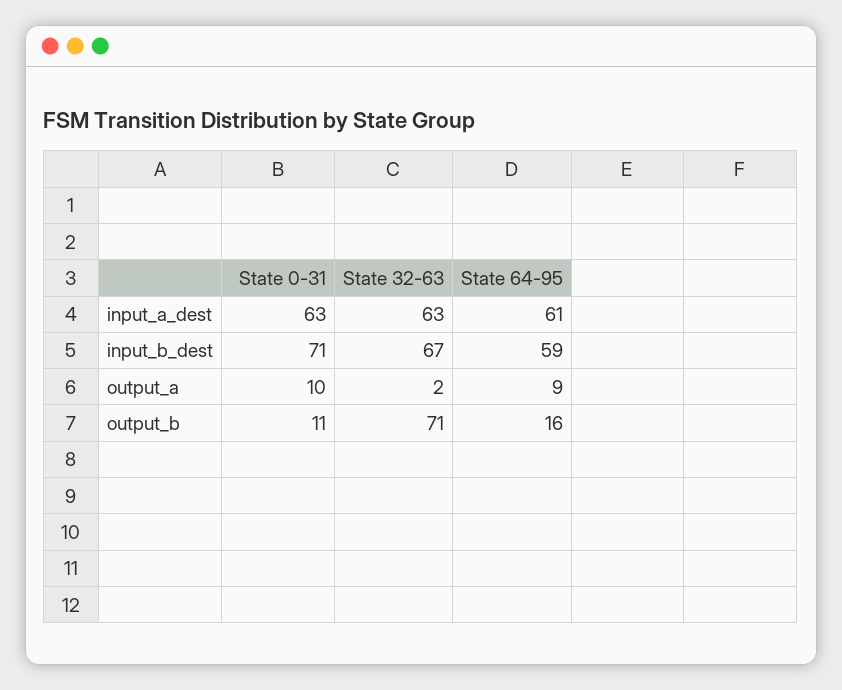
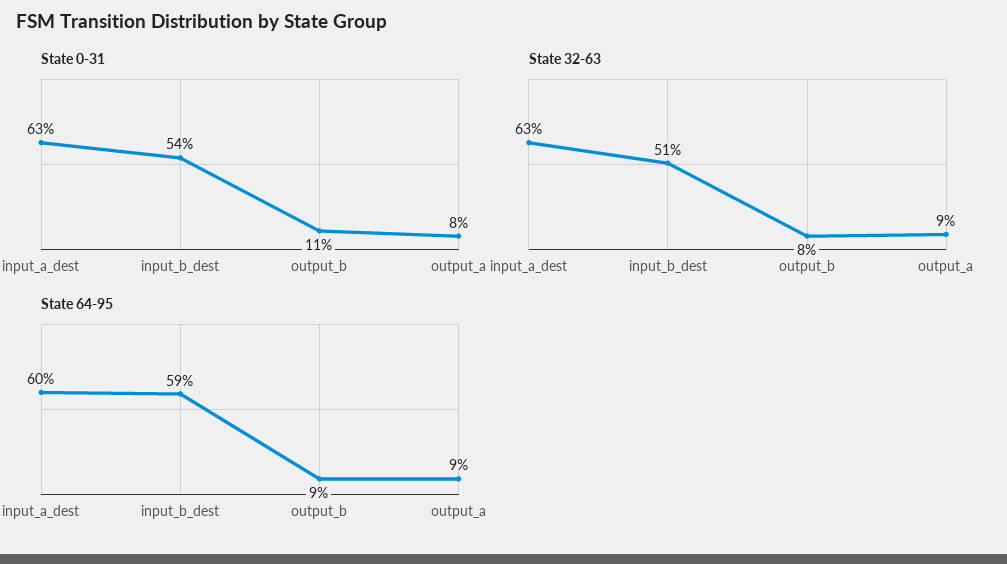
  {
    "State 0-31": {
      "input_a_dest": 63,
-     "input_b_dest": 71,
+     "input_b_dest": 54,
-     "output_a": 10,
+     "output_a": 8,
      "output_b": 11
    },
    "State 32-63": {
      "input_a_dest": 63,
-     "input_b_dest": 67,
+     "input_b_dest": 51,
-     "output_a": 2,
+     "output_a": 9,
-     "output_b": 71
+     "output_b": 8
    },
    "State 64-95": {
-     "input_a_dest": 61,
+     "input_a_dest": 60,
      "input_b_dest": 59,
      "output_a": 9,
-     "output_b": 16
+     "output_b": 9
    }
  }

